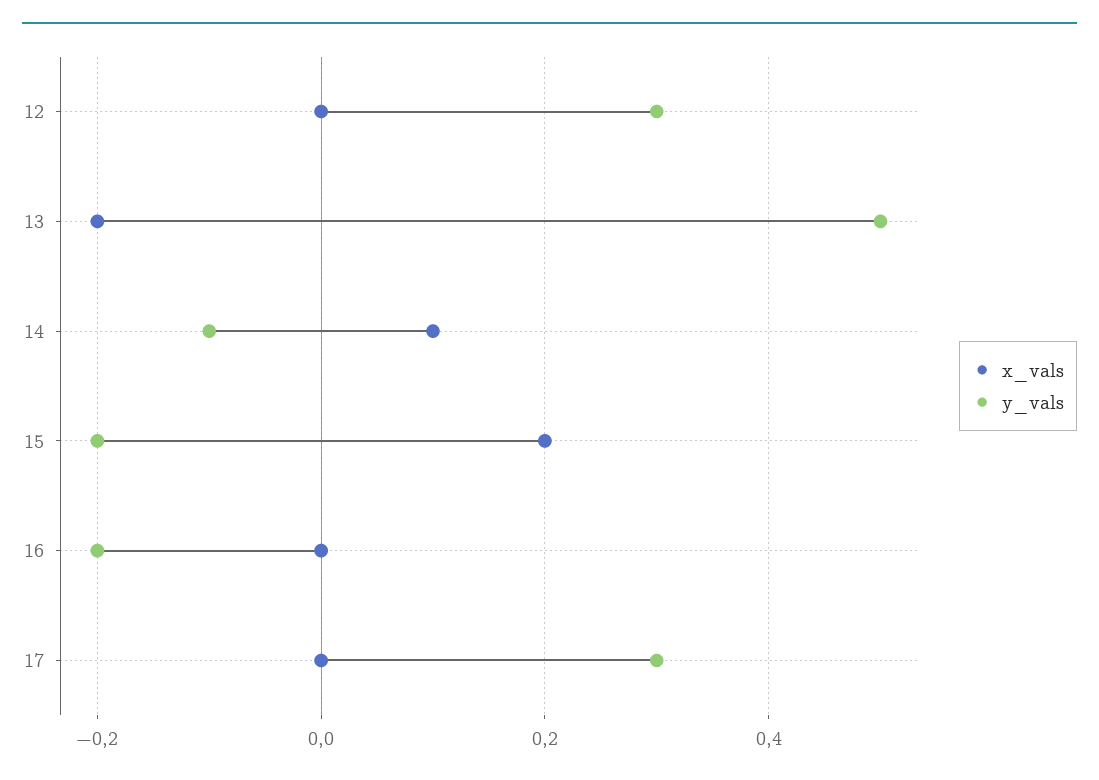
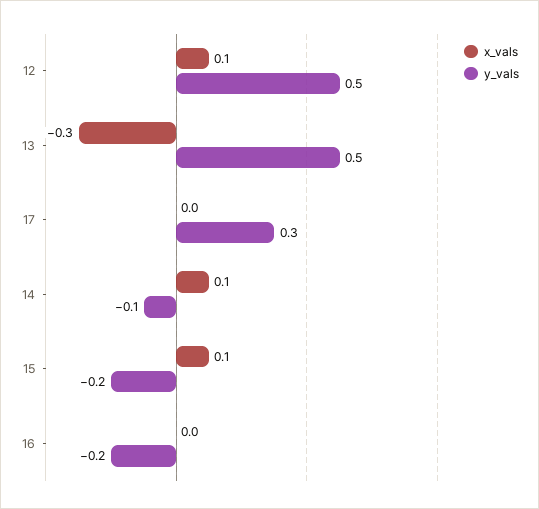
  {
    "x_vals": {
-     "12": 0,
+     "12": 0.1,
-     "13": -0.2,
+     "13": -0.3,
      "14": 0.1,
-     "15": 0.2,
+     "15": 0.1,
      "16": 0,
      "17": 0
    },
    "y_vals": {
-     "12": 0.3,
+     "12": 0.5,
      "13": 0.5,
      "14": -0.1,
      "15": -0.2,
      "16": -0.2,
      "17": 0.3
    }
  }

